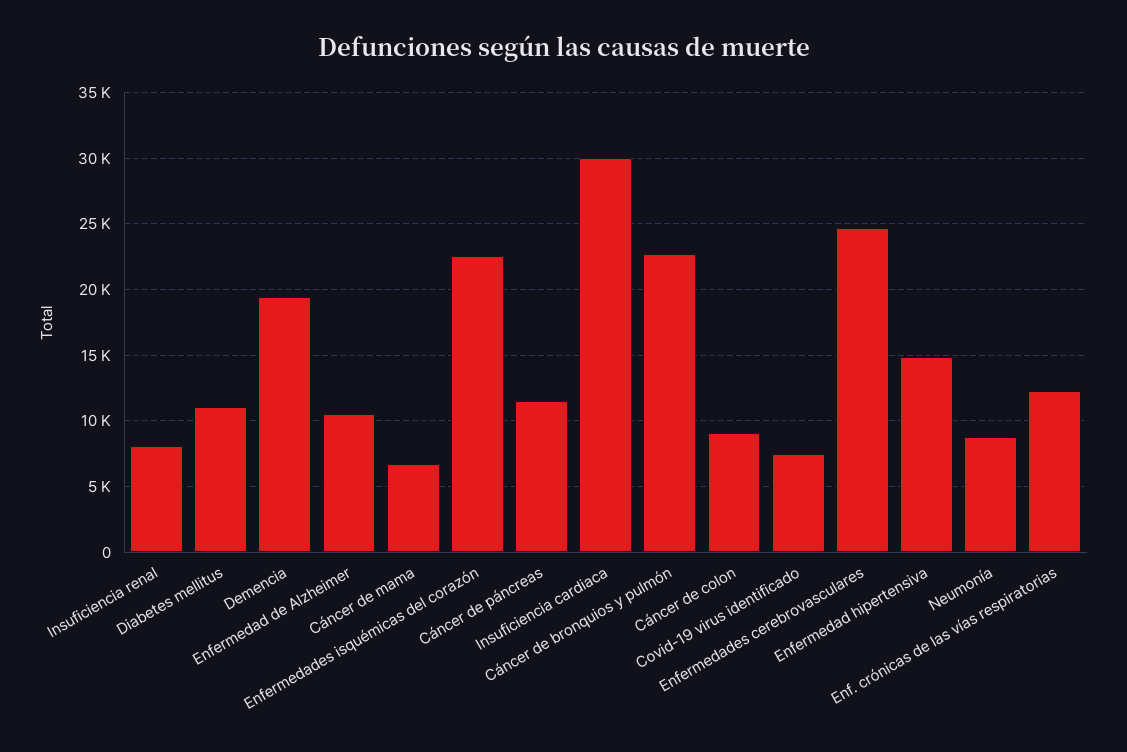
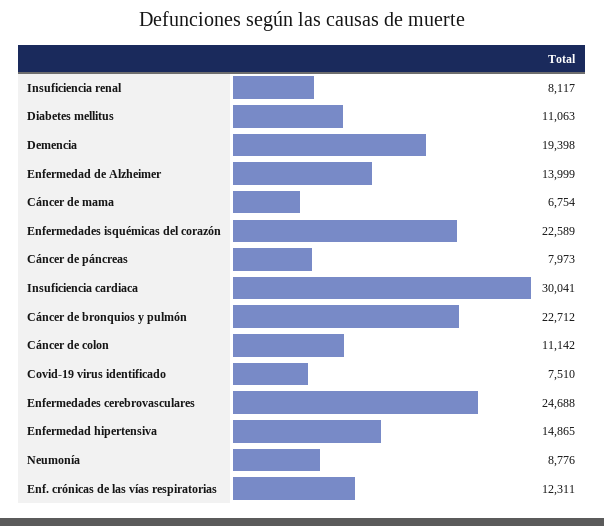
  {
    "Insuficiencia renal": 8117,
    "Diabetes mellitus": 11063,
    "Demencia": 19398,
-   "Enfermedad de Alzheimer": 10500,
+   "Enfermedad de Alzheimer": 13999,
    "Cáncer de mama": 6754,
    "Enfermedades isquémicas del corazón": 22589,
-   "Cáncer de páncreas": 11500,
+   "Cáncer de páncreas": 7973,
    "Insuficiencia cardiaca": 30041,
    "Cáncer de bronquios y pulmón": 22712,
-   "Cáncer de colon": 9000,
+   "Cáncer de colon": 11142,
    "Covid-19 virus identificado": 7510,
    "Enfermedades cerebrovasculares": 24688,
    "Enfermedad hipertensiva": 14865,
    "Neumonía": 8776,
    "Enf. crónicas de las vías respiratorias": 12311
  }

